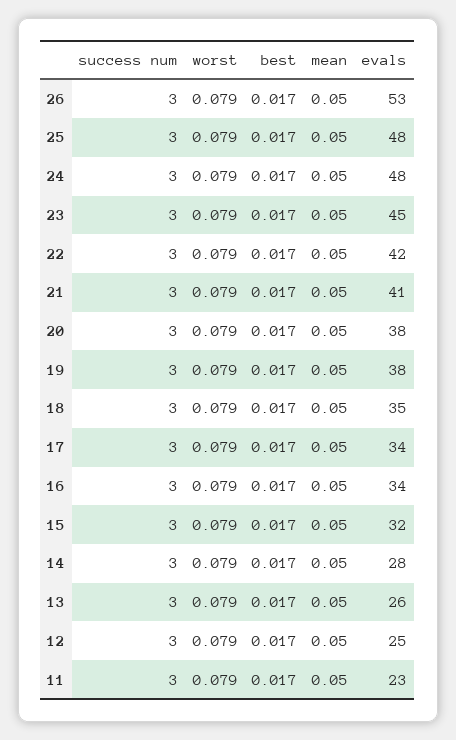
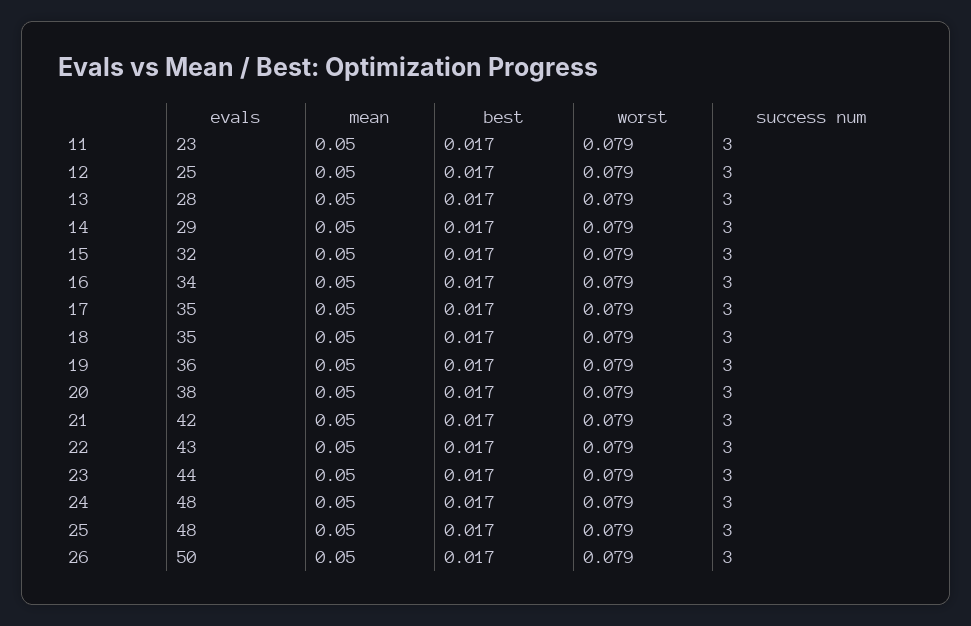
  {
    "success num": {
      "26": 3,
      "25": 3,
      "24": 3,
      "23": 3,
      "22": 3,
      "21": 3,
      "20": 3,
      "19": 3,
      "18": 3,
      "17": 3,
      "16": 3,
      "15": 3,
      "14": 3,
      "13": 3,
      "12": 3,
      "11": 3
    },
    "worst": {
      "26": 0.079,
      "25": 0.079,
      "24": 0.079,
      "23": 0.079,
      "22": 0.079,
      "21": 0.079,
      "20": 0.079,
      "19": 0.079,
      "18": 0.079,
      "17": 0.079,
      "16": 0.079,
      "15": 0.079,
      "14": 0.079,
      "13": 0.079,
      "12": 0.079,
      "11": 0.079
    },
    "best": {
      "26": 0.017,
      "25": 0.017,
      "24": 0.017,
      "23": 0.017,
      "22": 0.017,
      "21": 0.017,
      "20": 0.017,
      "19": 0.017,
      "18": 0.017,
      "17": 0.017,
      "16": 0.017,
      "15": 0.017,
      "14": 0.017,
      "13": 0.017,
      "12": 0.017,
      "11": 0.017
    },
    "mean": {
      "26": 0.05,
      "25": 0.05,
      "24": 0.05,
      "23": 0.05,
      "22": 0.05,
      "21": 0.05,
      "20": 0.05,
      "19": 0.05,
      "18": 0.05,
      "17": 0.05,
      "16": 0.05,
      "15": 0.05,
      "14": 0.05,
      "13": 0.05,
      "12": 0.05,
      "11": 0.05
    },
    "evals": {
-     "26": 53,
+     "26": 50,
      "25": 48,
      "24": 48,
-     "23": 45,
+     "23": 44,
-     "22": 42,
+     "22": 43,
-     "21": 41,
+     "21": 42,
      "20": 38,
-     "19": 38,
+     "19": 36,
      "18": 35,
-     "17": 34,
+     "17": 35,
      "16": 34,
      "15": 32,
-     "14": 28,
+     "14": 29,
-     "13": 26,
+     "13": 28,
      "12": 25,
      "11": 23
    }
  }

